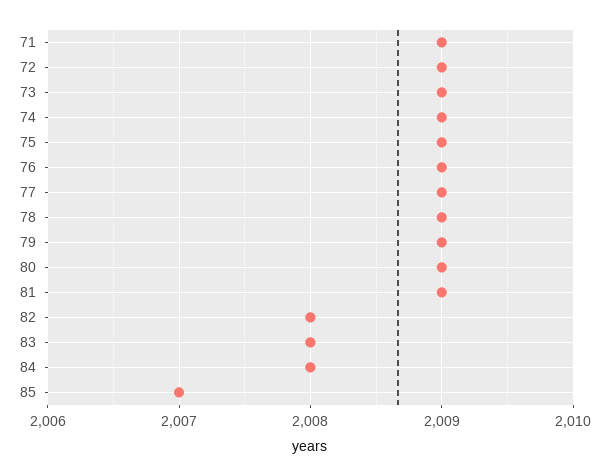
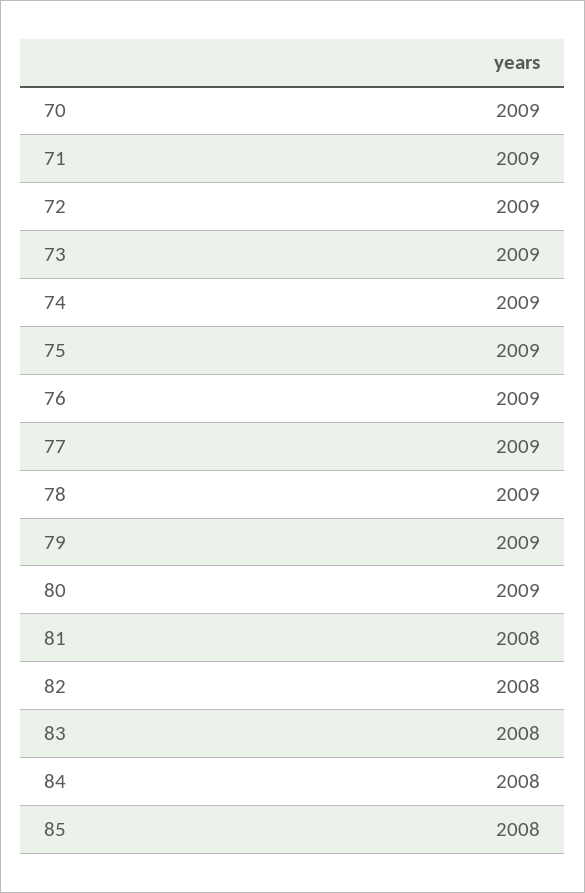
  {
    "71": 2009,
    "72": 2009,
    "73": 2009,
    "74": 2009,
    "75": 2009,
    "76": 2009,
    "77": 2009,
    "78": 2009,
    "79": 2009,
    "80": 2009,
-   "81": 2009,
+   "81": 2008,
    "82": 2008,
    "83": 2008,
    "84": 2008,
-   "85": 2007
+   "85": 2008,
+   "70": 2009
  }

